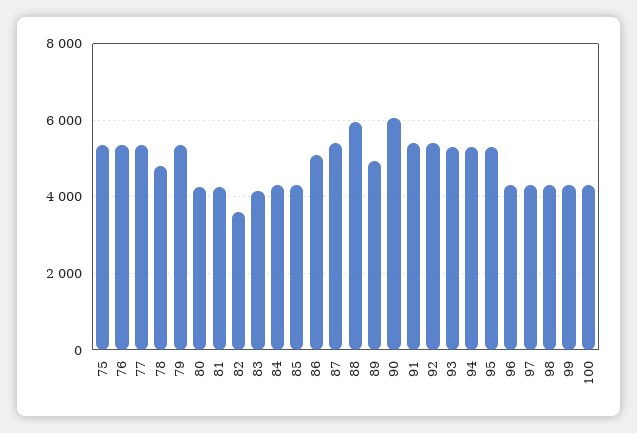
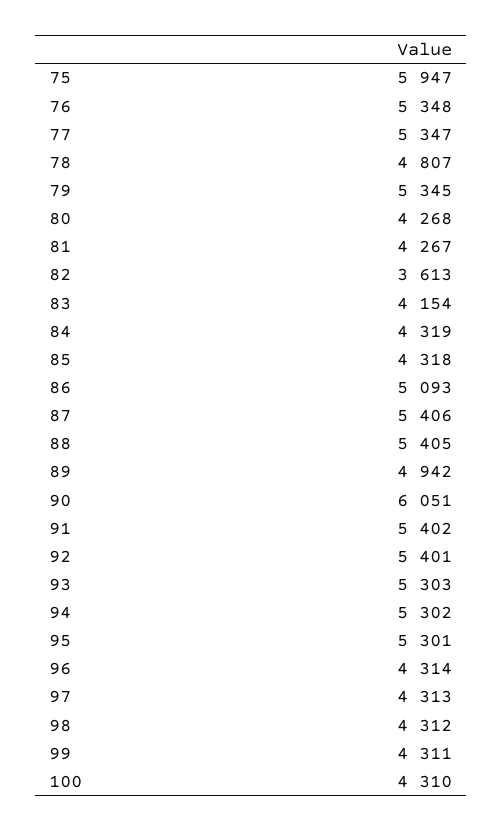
  {
-   "75": 5400,
+   "75": 5947,
    "76": 5348,
    "77": 5347,
    "78": 4807,
    "79": 5345,
    "80": 4268,
    "81": 4267,
    "82": 3613,
    "83": 4154,
    "84": 4319,
    "85": 4318,
    "86": 5093,
    "87": 5406,
-   "88": 6000,
+   "88": 5405,
    "89": 4942,
    "90": 6051,
    "91": 5402,
    "92": 5401,
    "93": 5303,
    "94": 5302,
    "95": 5301,
    "96": 4314,
    "97": 4313,
    "98": 4312,
    "99": 4311,
    "100": 4310
  }

